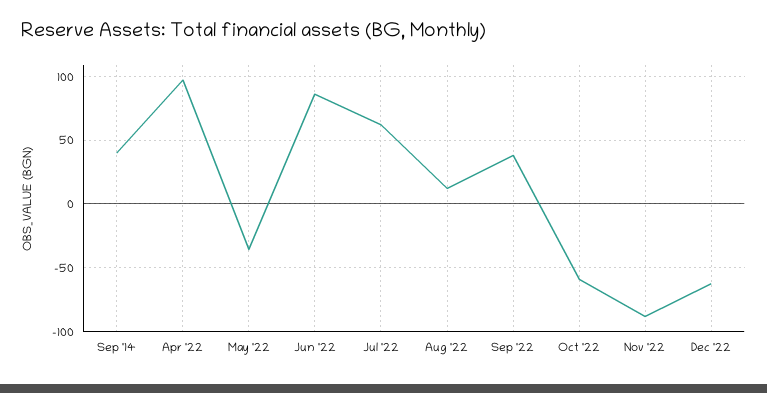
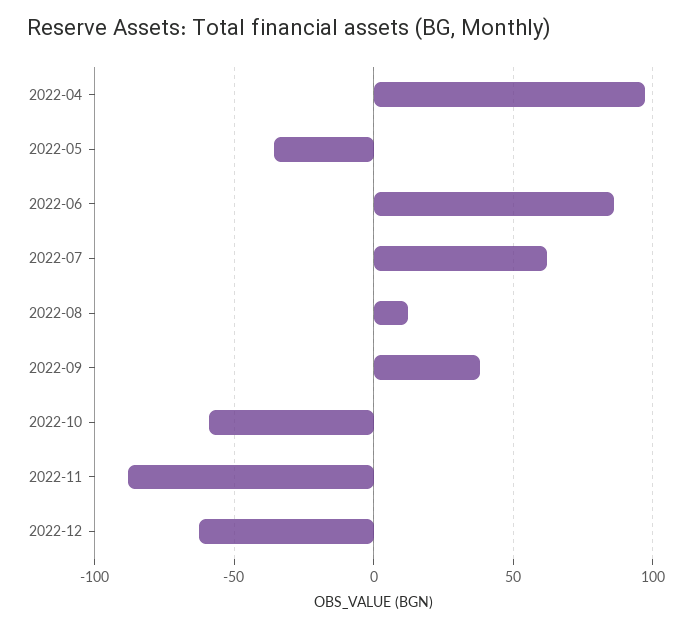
  {
-   "Sep '14": 40,
    "Apr '22": 95,
    "May '22": -35,
    "Jun '22": 85,
    "Jul '22": 60,
    "Aug '22": 10,
    "Sep '22": 40,
    "Oct '22": -60,
    "Nov '22": -90,
    "Dec '22": -65
  }

